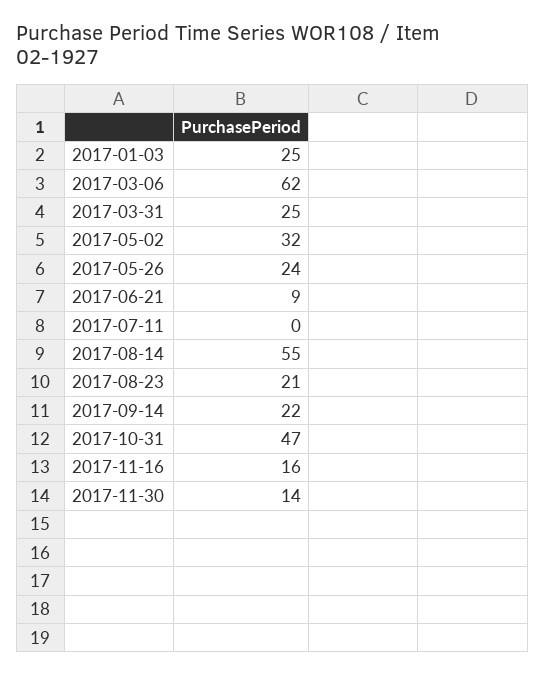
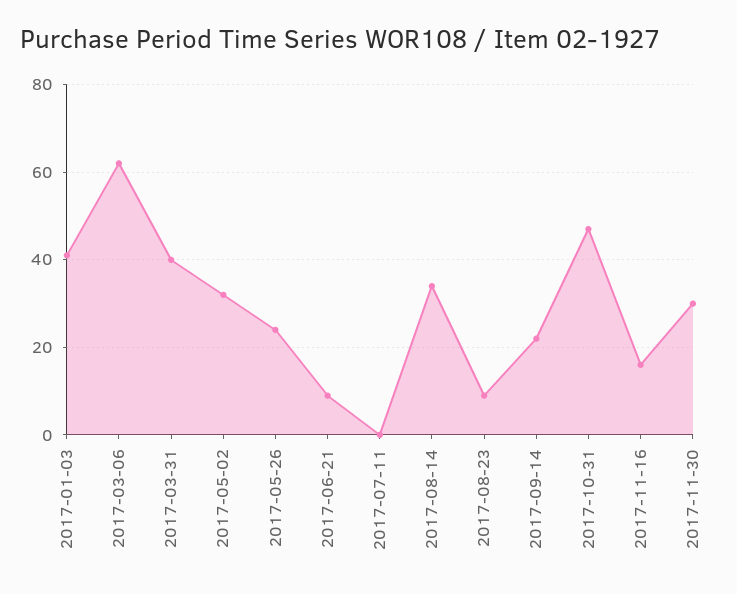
  {
-   "2017-01-03": 25,
+   "2017-01-03": 40,
    "2017-03-06": 62,
-   "2017-03-31": 25,
+   "2017-03-31": 40,
    "2017-05-02": 32,
    "2017-05-26": 24,
    "2017-06-21": 9,
    "2017-07-11": 0,
-   "2017-08-14": 55,
+   "2017-08-14": 35,
-   "2017-08-23": 21,
+   "2017-08-23": 10,
    "2017-09-14": 22,
    "2017-10-31": 47,
    "2017-11-16": 16,
-   "2017-11-30": 14
+   "2017-11-30": 30
  }

